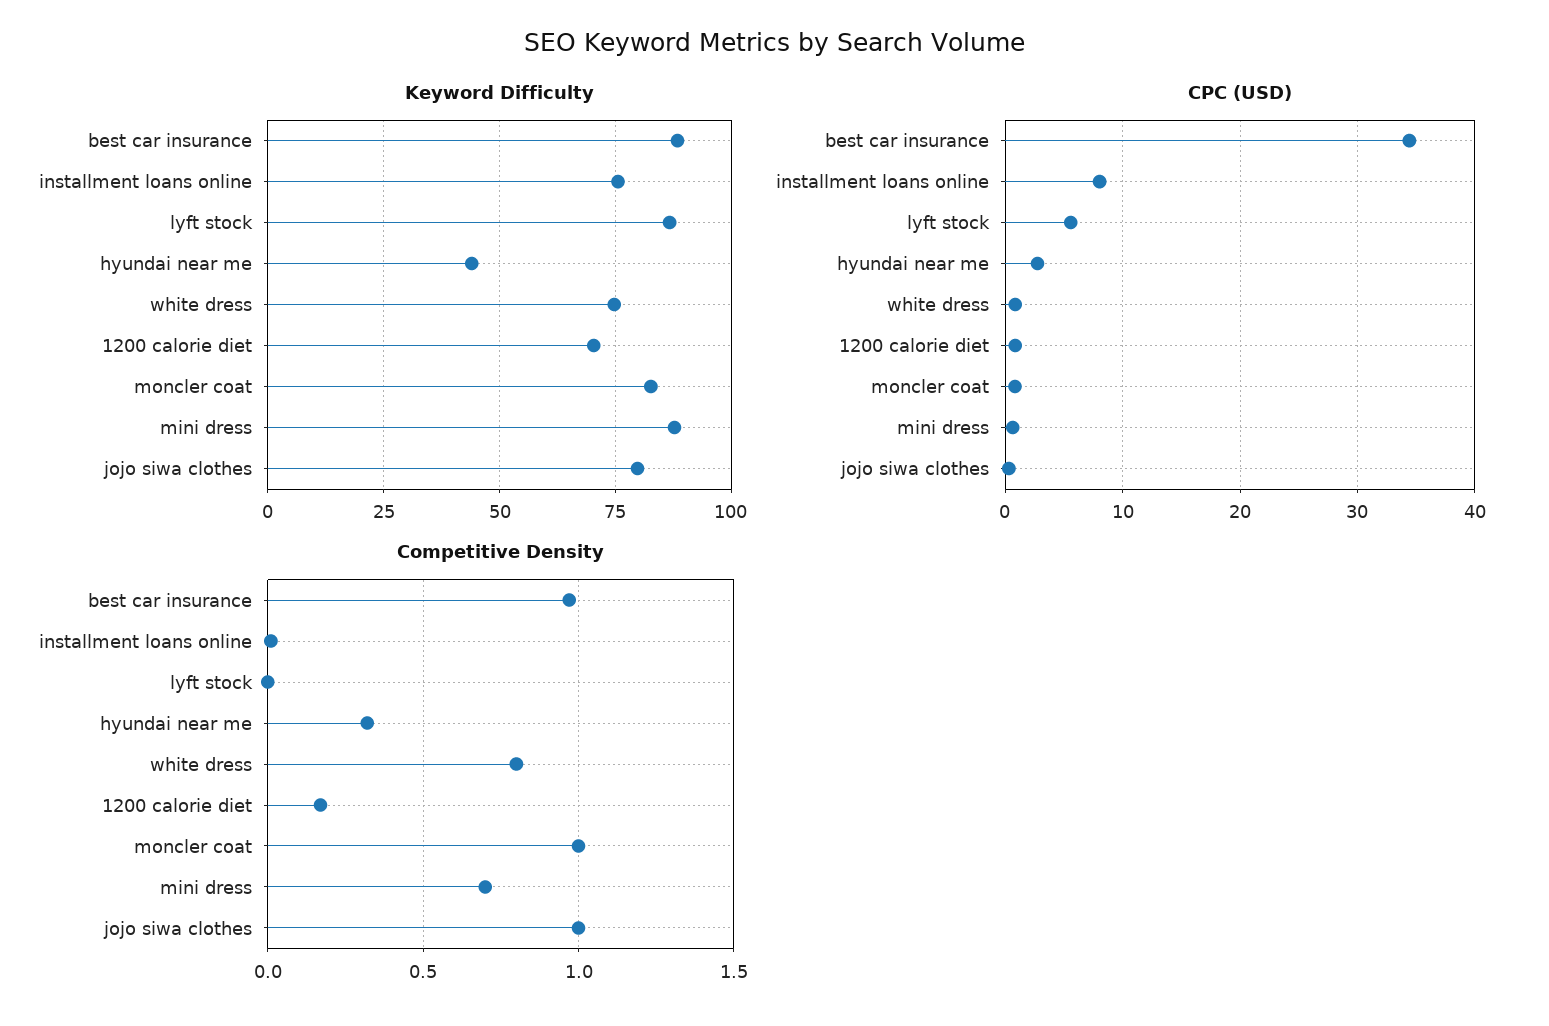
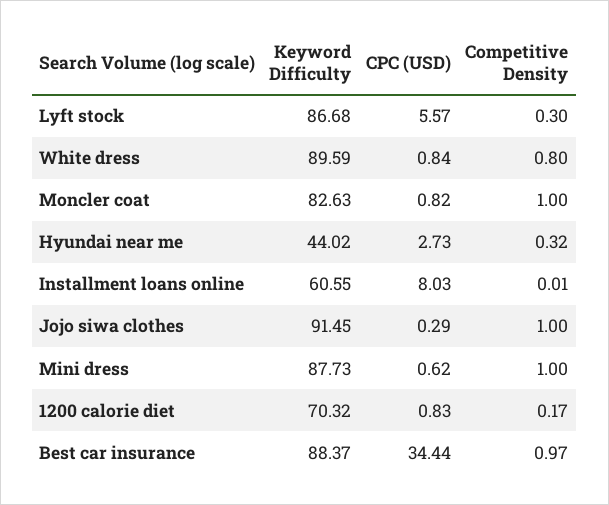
  {
    "Keyword Difficulty": {
      "best car insurance": 88.37,
-     "installment loans online": 75,
+     "installment loans online": 60.55,
      "lyft stock": 86.68,
      "hyundai near me": 44.02,
-     "white dress": 75,
+     "white dress": 89.59,
      "1200 calorie diet": 70.32,
      "moncler coat": 82.63,
      "mini dress": 87.73,
-     "jojo siwa clothes": 80
+     "jojo siwa clothes": 91.45
    },
    "CPC (USD)": {
      "best car insurance": 34.44,
      "installment loans online": 8.03,
      "lyft stock": 5.57,
      "hyundai near me": 2.73,
      "white dress": 0.84,
      "1200 calorie diet": 0.83,
      "moncler coat": 0.82,
      "mini dress": 0.62,
      "jojo siwa clothes": 0.29
    },
    "Competitive Density": {
      "best car insurance": 0.97,
      "installment loans online": 0.01,
-     "lyft stock": 0,
+     "lyft stock": 0.3,
      "hyundai near me": 0.32,
      "white dress": 0.8,
      "1200 calorie diet": 0.17,
      "moncler coat": 1,
-     "mini dress": 0.7,
+     "mini dress": 1,
      "jojo siwa clothes": 1
    }
  }

